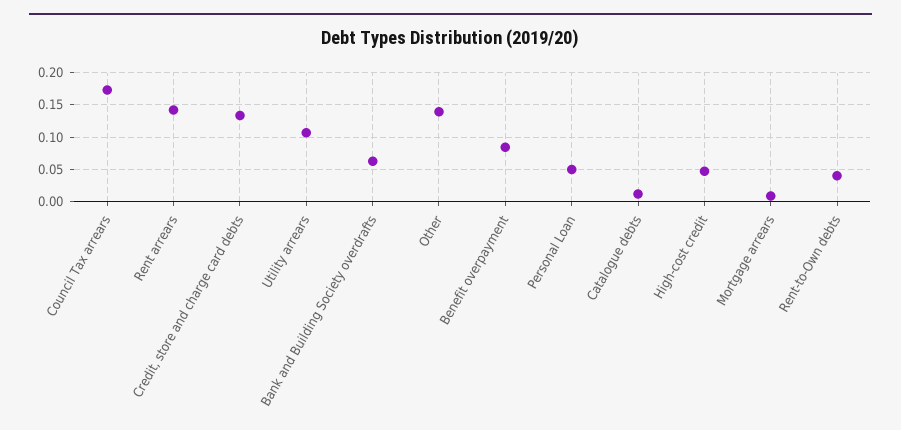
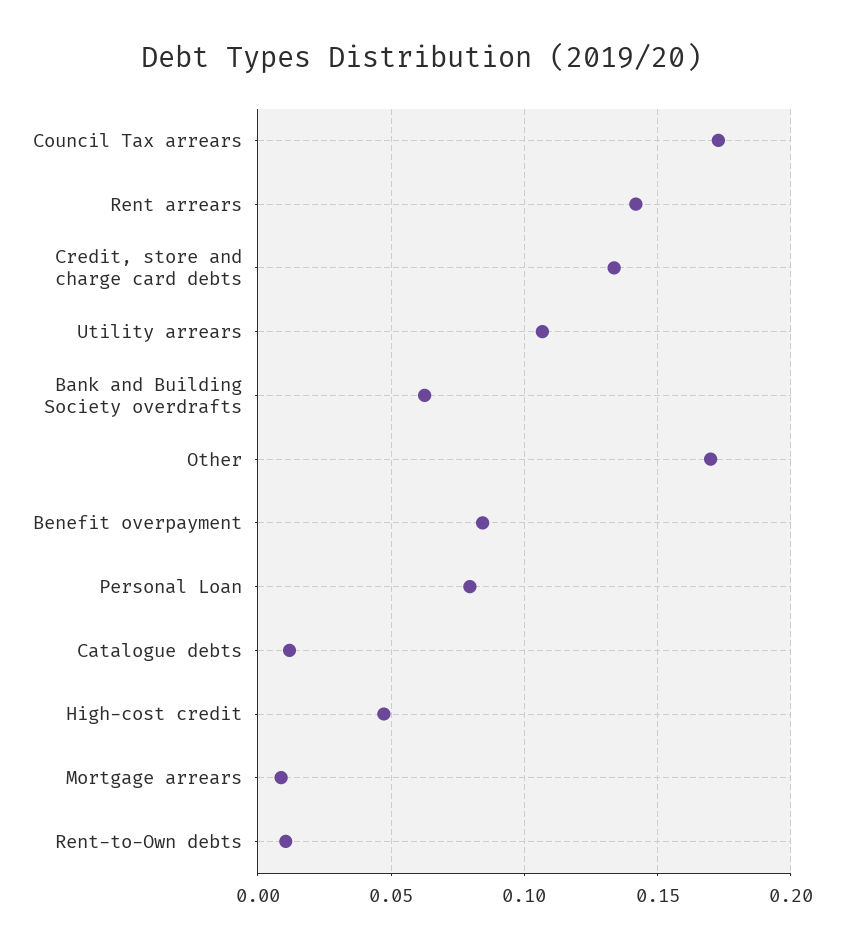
  {
    "Council Tax arrears": 0.175,
    "Rent arrears": 0.14,
    "Credit, store and charge card debts": 0.135,
    "Utility arrears": 0.105,
    "Bank and Building Society overdrafts": 0.065,
-   "Other": 0.14,
+   "Other": 0.17,
    "Benefit overpayment": 0.085,
-   "Personal Loan": 0.05,
+   "Personal Loan": 0.08,
    "Catalogue debts": 0.01,
    "High-cost credit": 0.045,
    "Mortgage arrears": 0.01,
-   "Rent-to-Own debts": 0.04
+   "Rent-to-Own debts": 0.01
  }

